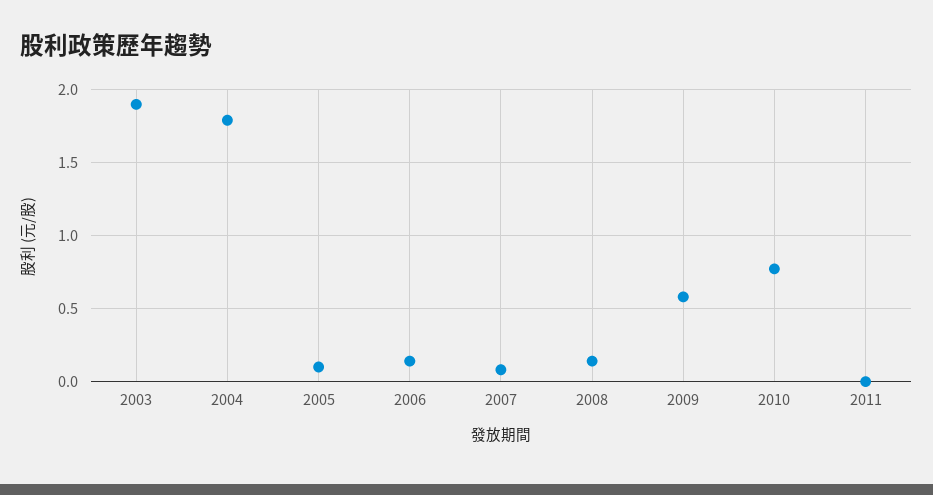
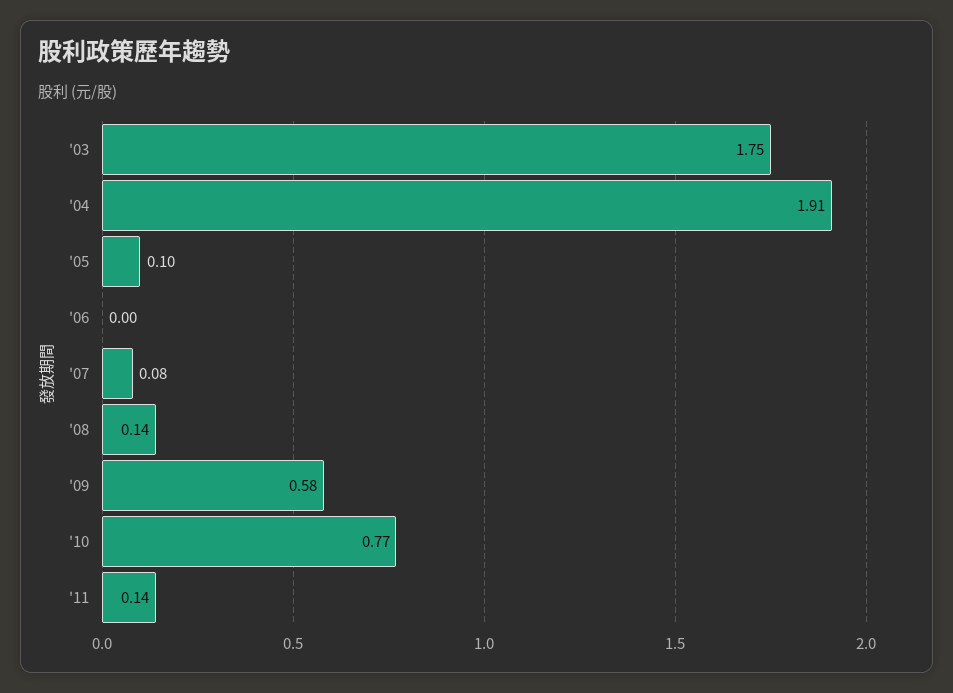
  {
-   "2003": 1.9,
+   "2003": 1.75,
-   "2004": 1.8,
+   "2004": 1.91,
    "2005": 0.1,
-   "2006": 0.15,
+   "2006": 0,
    "2007": 0.08,
    "2008": 0.14,
    "2009": 0.58,
    "2010": 0.77,
-   "2011": 0
+   "2011": 0.14
  }

